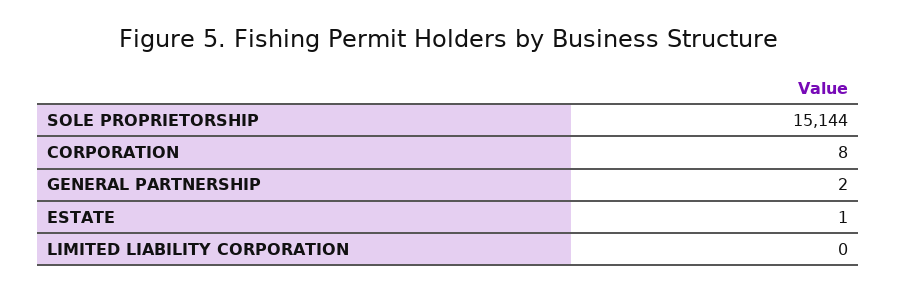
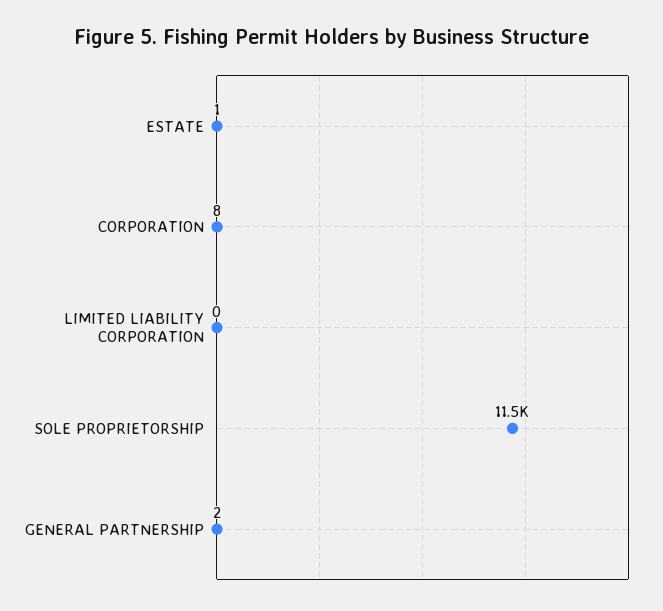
  {
-   "SOLE PROPRIETORSHIP": 15144,
+   "SOLE PROPRIETORSHIP": 11500,
    "CORPORATION": 8,
    "GENERAL PARTNERSHIP": 2,
    "ESTATE": 1,
    "LIMITED LIABILITY CORPORATION": 0
  }

